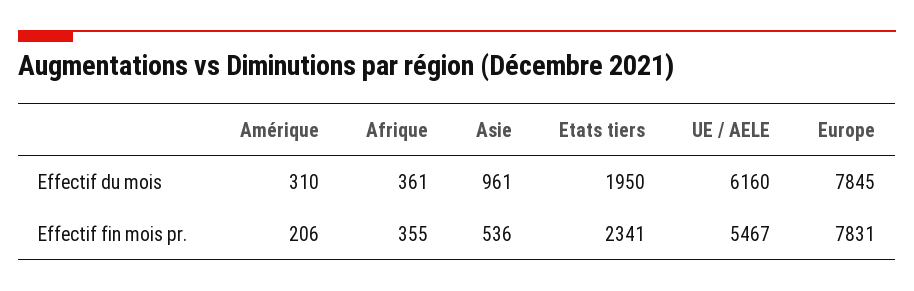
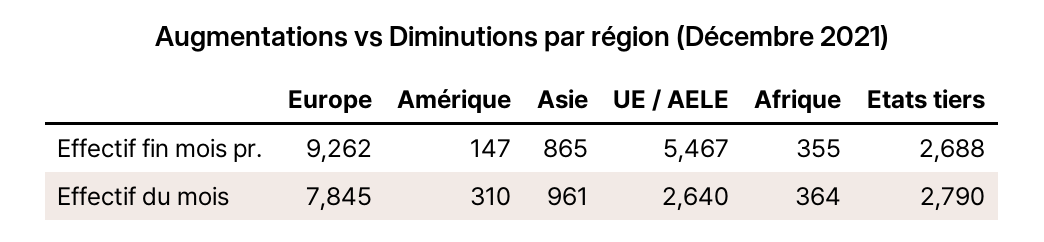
  {
    "Amérique": {
      "Effectif du mois": 310,
-     "Effectif fin mois pr.": 206
+     "Effectif fin mois pr.": 147
    },
    "Afrique": {
-     "Effectif du mois": 361,
+     "Effectif du mois": 364,
      "Effectif fin mois pr.": 355
    },
    "Asie": {
      "Effectif du mois": 961,
-     "Effectif fin mois pr.": 536
+     "Effectif fin mois pr.": 865
    },
    "Etats tiers": {
-     "Effectif du mois": 1950,
+     "Effectif du mois": 2790,
-     "Effectif fin mois pr.": 2341
+     "Effectif fin mois pr.": 2688
    },
    "UE / AELE": {
-     "Effectif du mois": 6160,
+     "Effectif du mois": 2640,
      "Effectif fin mois pr.": 5467
    },
    "Europe": {
      "Effectif du mois": 7845,
-     "Effectif fin mois pr.": 7831
+     "Effectif fin mois pr.": 9262
    }
  }

